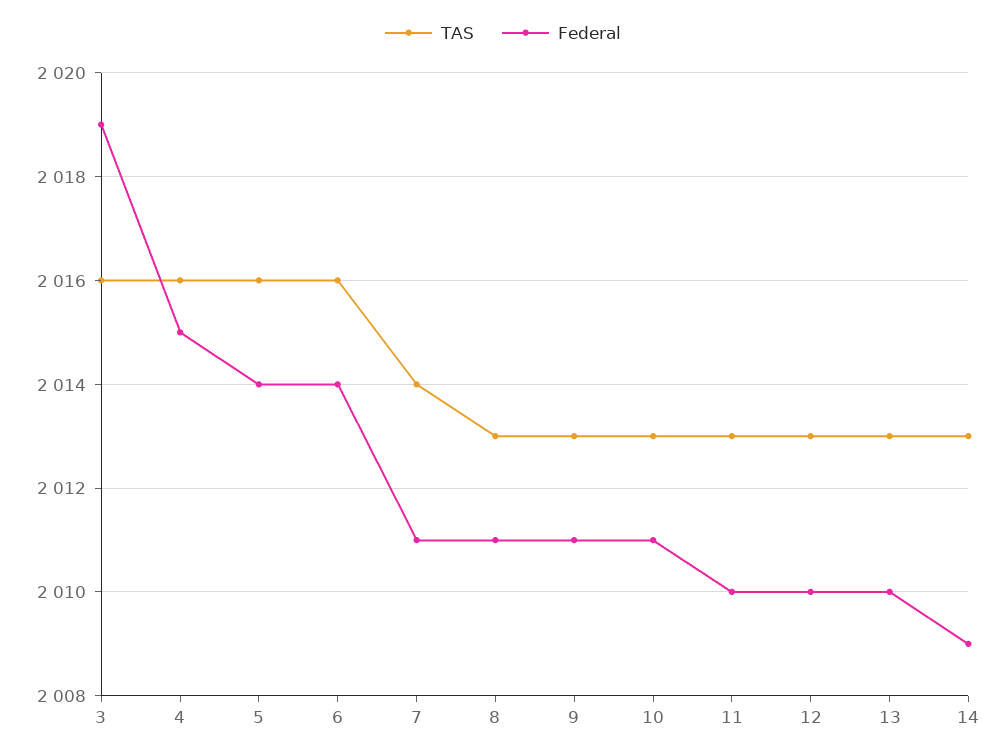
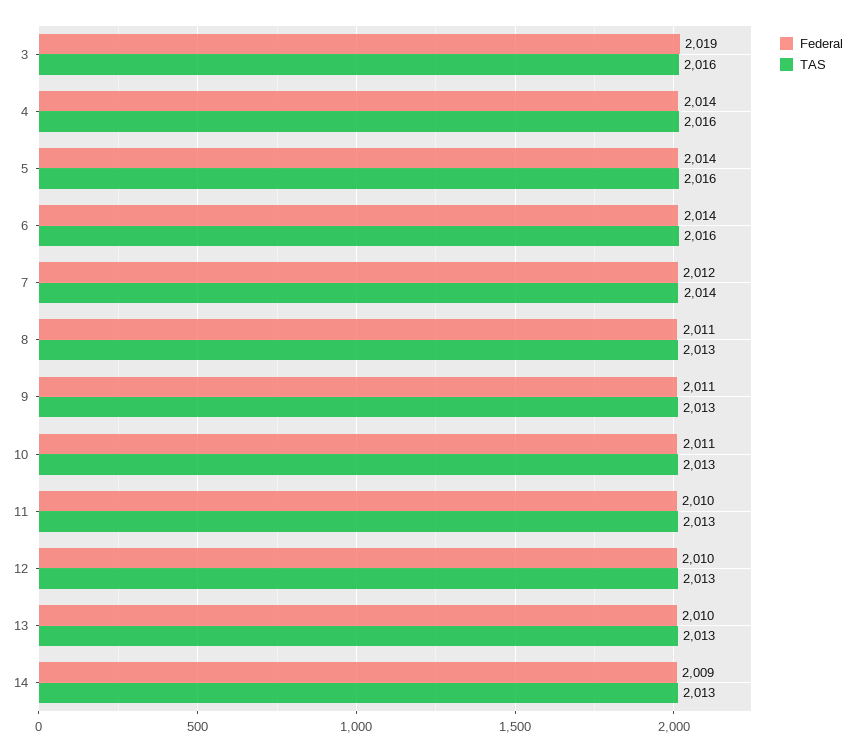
  {
    "TAS": {
      "3": 2016,
      "4": 2016,
      "5": 2016,
      "6": 2016,
      "7": 2014,
      "8": 2013,
      "9": 2013,
      "10": 2013,
      "11": 2013,
      "12": 2013,
      "13": 2013,
      "14": 2013
    },
    "Federal": {
      "3": 2019,
-     "4": 2015,
+     "4": 2014,
      "5": 2014,
      "6": 2014,
-     "7": 2011,
+     "7": 2012,
      "8": 2011,
      "9": 2011,
      "10": 2011,
      "11": 2010,
      "12": 2010,
      "13": 2010,
      "14": 2009
    }
  }

